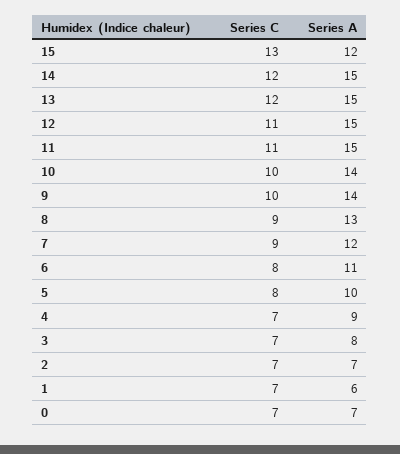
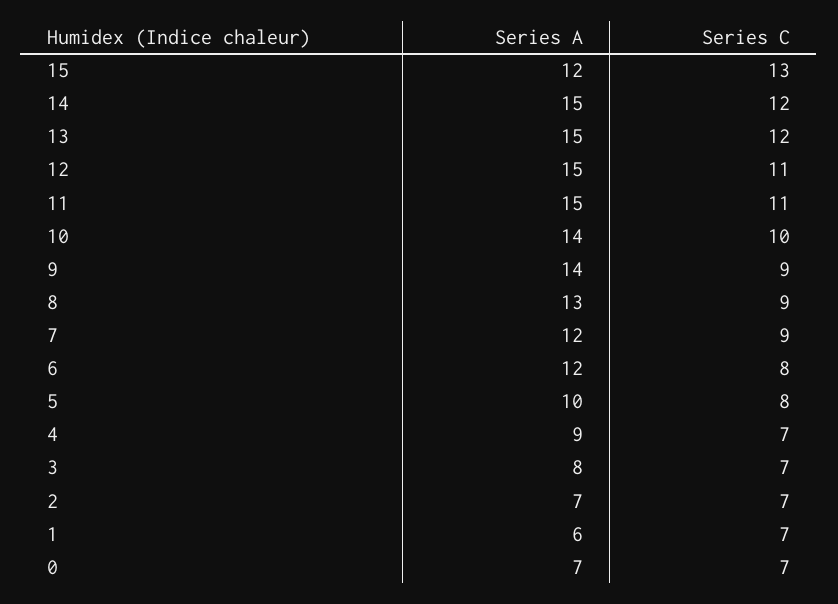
  {
    "Series C": {
      "15": 13,
      "14": 12,
      "13": 12,
      "12": 11,
      "11": 11,
      "10": 10,
-     "9": 10,
+     "9": 9,
      "8": 9,
      "7": 9,
      "6": 8,
      "5": 8,
      "4": 7,
      "3": 7,
      "2": 7,
      "1": 7,
      "0": 7
    },
    "Series A": {
      "15": 12,
      "14": 15,
      "13": 15,
      "12": 15,
      "11": 15,
      "10": 14,
      "9": 14,
      "8": 13,
      "7": 12,
-     "6": 11,
+     "6": 12,
      "5": 10,
      "4": 9,
      "3": 8,
      "2": 7,
      "1": 6,
      "0": 7
    }
  }

